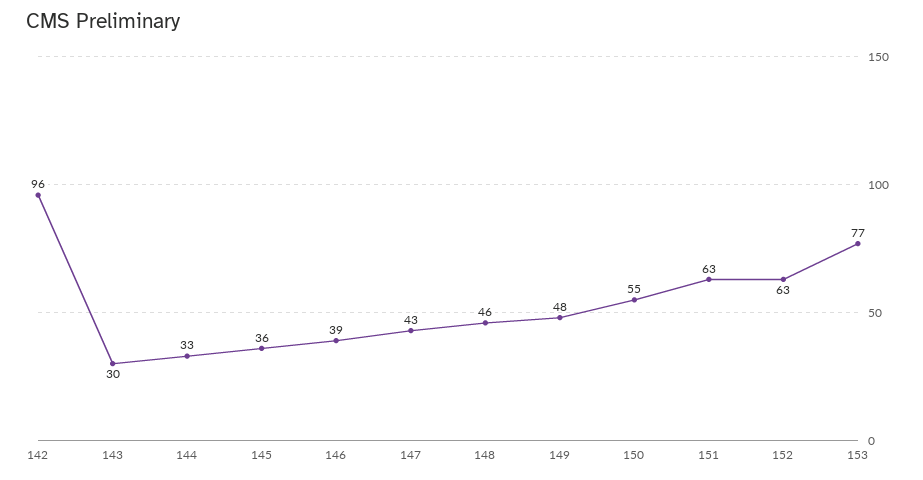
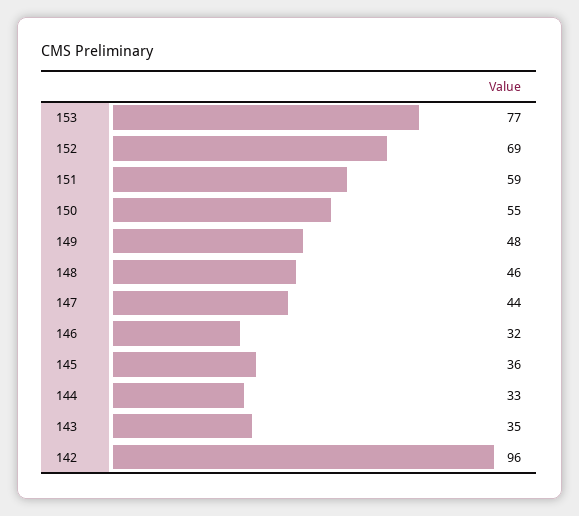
  {
    "142": 96,
-   "143": 30,
+   "143": 35,
    "144": 33,
    "145": 36,
-   "146": 39,
+   "146": 32,
-   "147": 43,
+   "147": 44,
    "148": 46,
    "149": 48,
    "150": 55,
-   "151": 63,
+   "151": 59,
-   "152": 63,
+   "152": 69,
    "153": 77
  }

